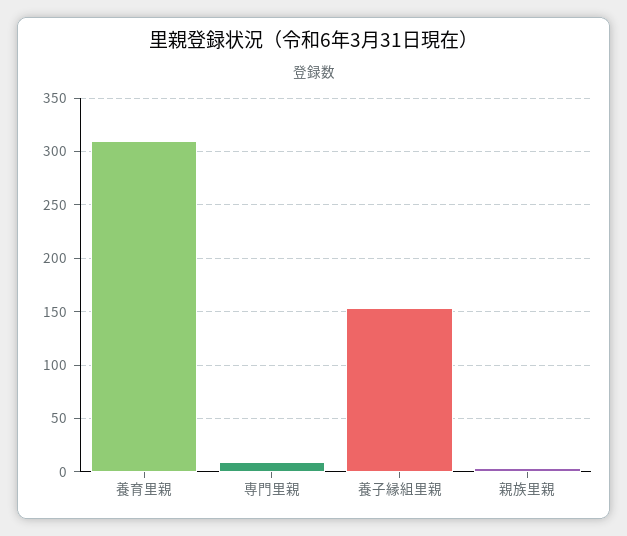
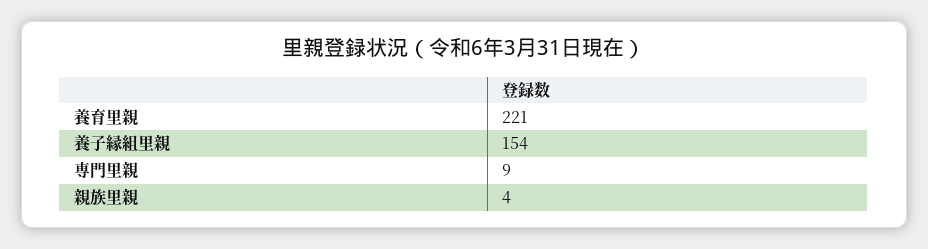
  {
-   "養育里親": 310,
+   "養育里親": 221,
    "専門里親": 9,
    "養子縁組里親": 154,
    "親族里親": 4
  }

